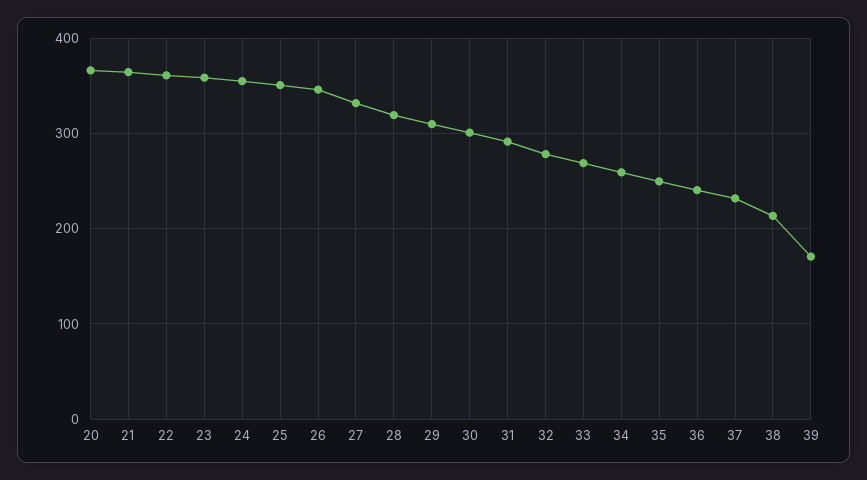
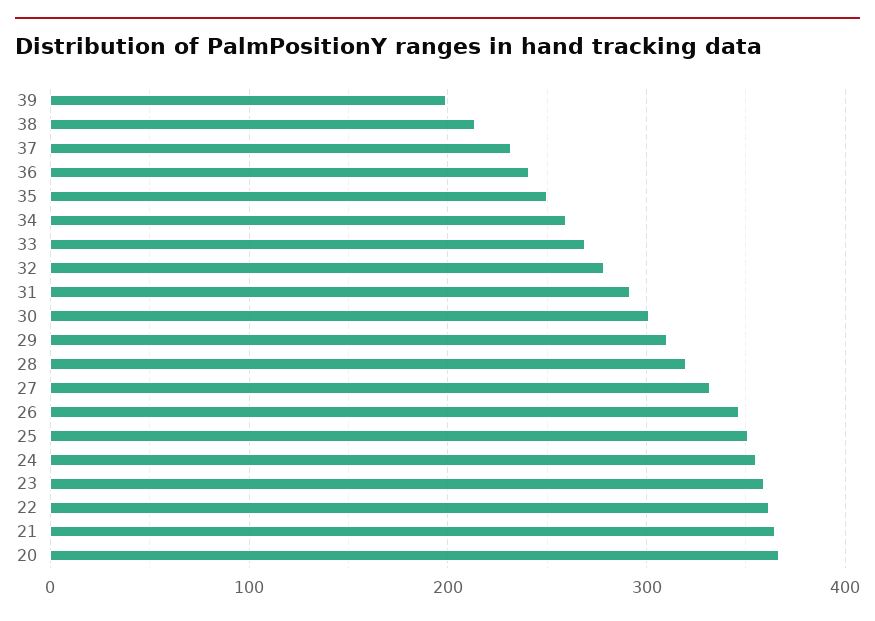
  {
    "20": 370,
    "21": 360,
    "22": 360,
    "23": 360,
    "24": 360,
    "25": 350,
    "26": 350,
    "27": 330,
    "28": 320,
    "29": 310,
    "30": 300,
    "31": 290,
    "32": 280,
    "33": 270,
    "34": 260,
    "35": 250,
    "36": 240,
    "37": 230,
    "38": 210,
-   "39": 170
+   "39": 200
  }

